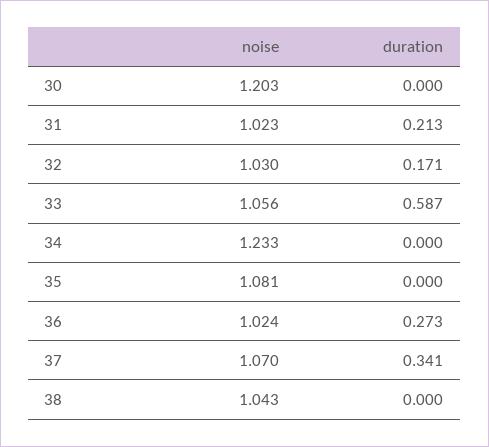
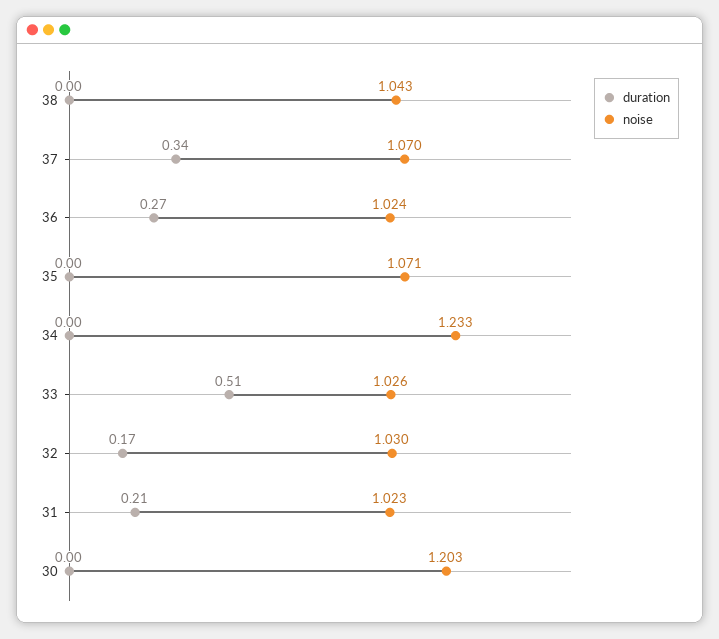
  {
    "noise": {
      "30": 1.203,
      "31": 1.023,
      "32": 1.03,
-     "33": 1.056,
+     "33": 1.026,
      "34": 1.233,
-     "35": 1.081,
+     "35": 1.071,
      "36": 1.024,
      "37": 1.07,
      "38": 1.043
    },
    "duration": {
      "30": 0,
      "31": 0.213,
      "32": 0.171,
-     "33": 0.587,
+     "33": 0.51,
      "34": 0,
      "35": 0,
      "36": 0.273,
      "37": 0.341,
      "38": 0
    }
  }

